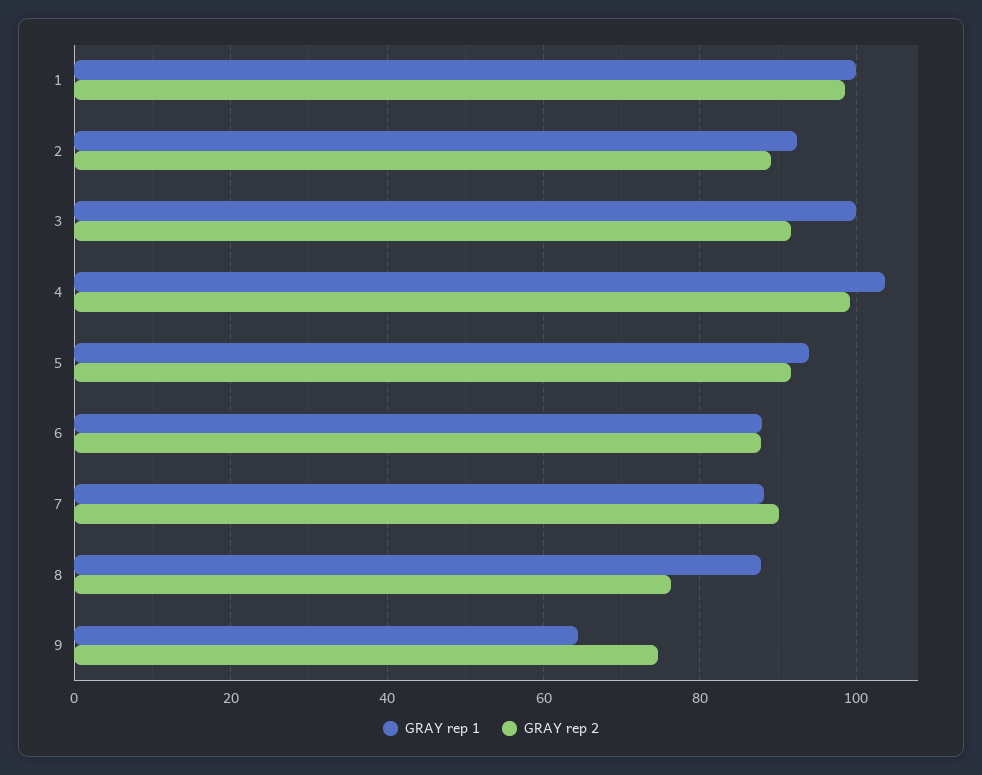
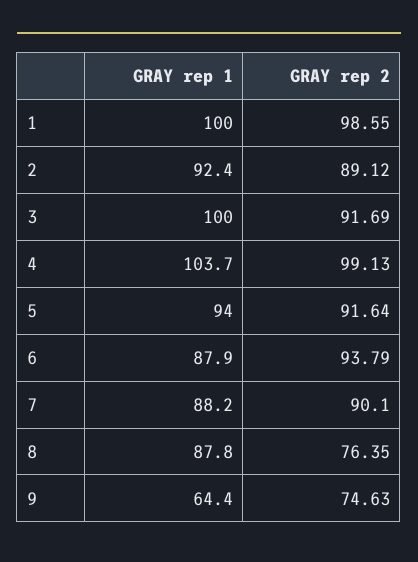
  {
    "GRAY rep 1": {
      "1": 100,
      "2": 92.4,
      "3": 100,
      "4": 103.7,
      "5": 94,
      "6": 87.9,
      "7": 88.2,
      "8": 87.8,
      "9": 64.4
    },
    "GRAY rep 2": {
      "1": 98.55,
      "2": 89.12,
      "3": 91.69,
      "4": 99.13,
      "5": 91.64,
-     "6": 88,
+     "6": 93.79,
      "7": 90.1,
      "8": 76.35,
      "9": 74.63
    }
  }

